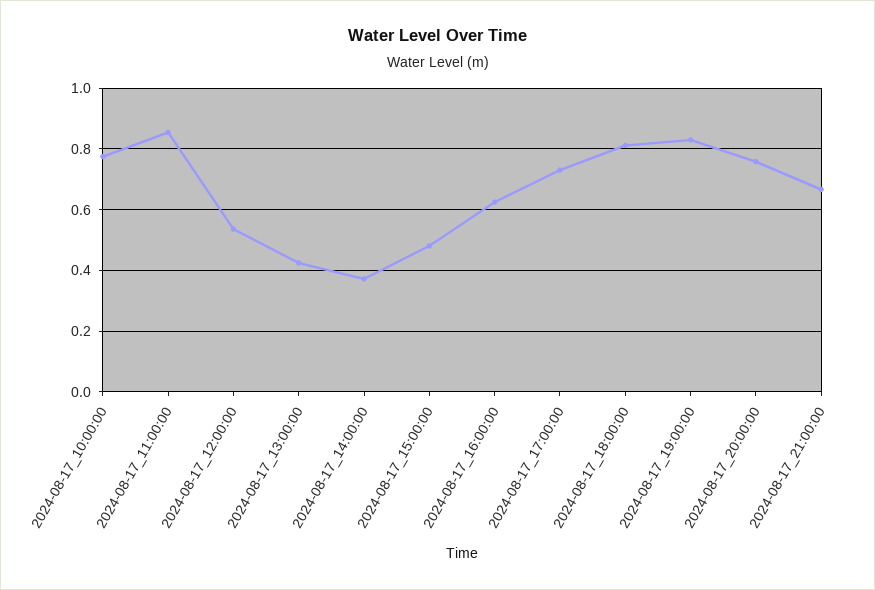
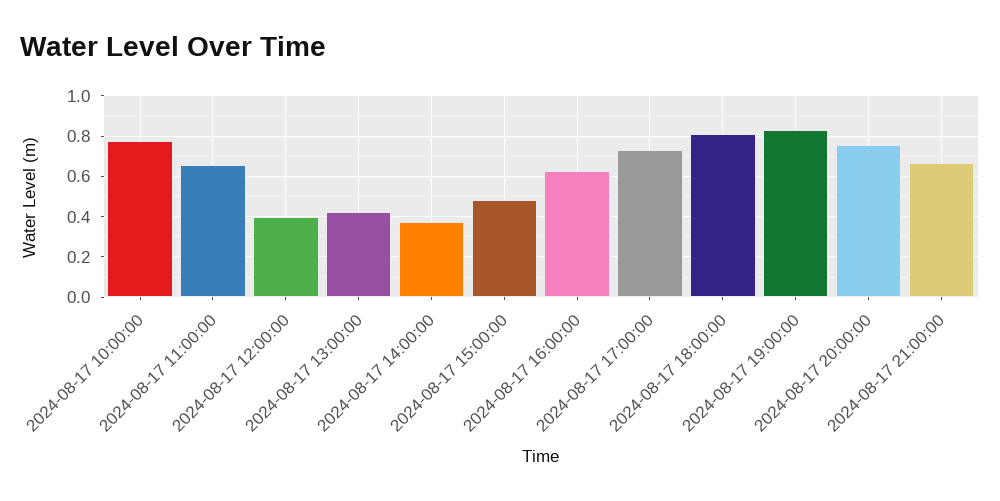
  {
    "2024-08-17_10:00:00": 0.78,
-   "2024-08-17_11:00:00": 0.86,
+   "2024-08-17_11:00:00": 0.65,
-   "2024-08-17_12:00:00": 0.54,
+   "2024-08-17_12:00:00": 0.4,
    "2024-08-17_13:00:00": 0.42,
    "2024-08-17_14:00:00": 0.38,
    "2024-08-17_15:00:00": 0.48,
    "2024-08-17_16:00:00": 0.62,
    "2024-08-17_17:00:00": 0.74,
    "2024-08-17_18:00:00": 0.82,
    "2024-08-17_19:00:00": 0.84,
    "2024-08-17_20:00:00": 0.76,
    "2024-08-17_21:00:00": 0.66
  }

